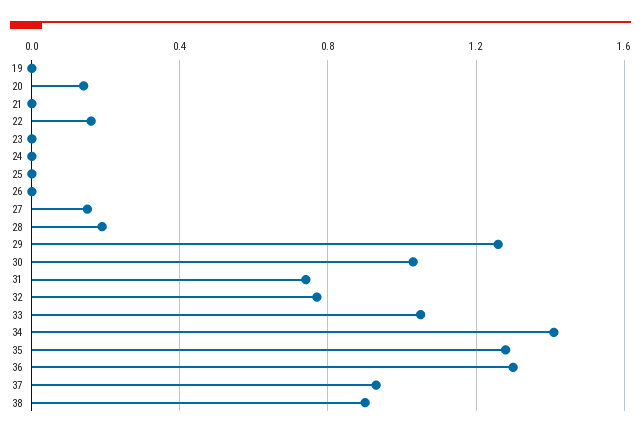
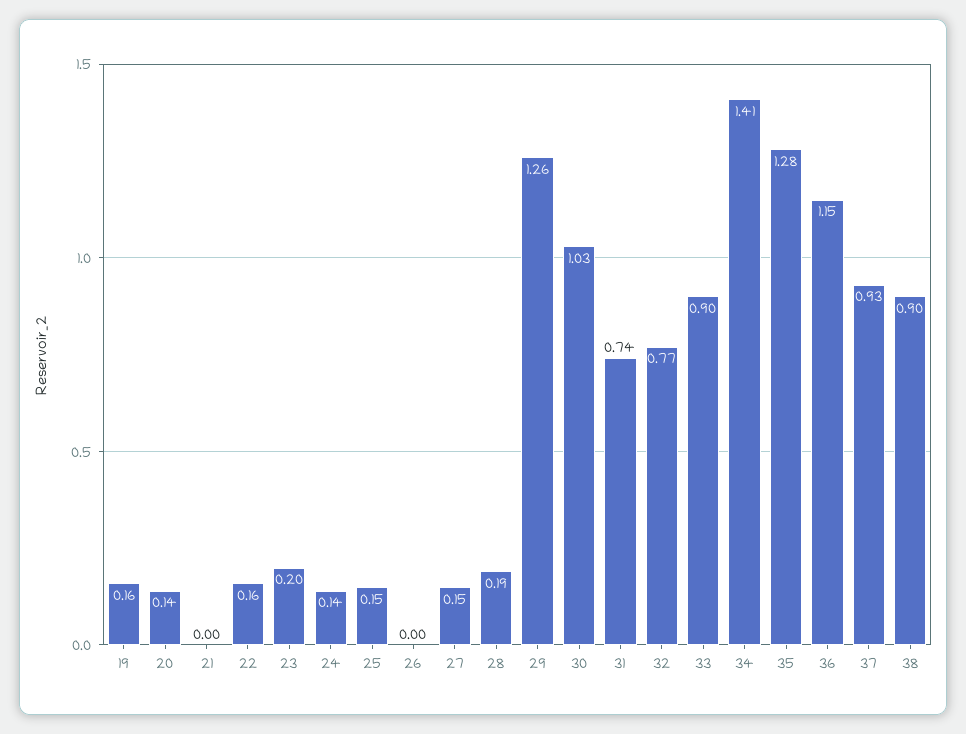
  {
-   "19": 0,
+   "19": 0.16,
    "20": 0.14,
    "21": 0,
    "22": 0.16,
-   "23": 0,
+   "23": 0.2,
-   "24": 0,
+   "24": 0.14,
-   "25": 0,
+   "25": 0.15,
    "26": 0,
    "27": 0.15,
    "28": 0.19,
    "29": 1.26,
    "30": 1.03,
    "31": 0.74,
    "32": 0.77,
-   "33": 1.05,
+   "33": 0.9,
    "34": 1.41,
    "35": 1.28,
-   "36": 1.3,
+   "36": 1.15,
    "37": 0.93,
    "38": 0.9
  }

